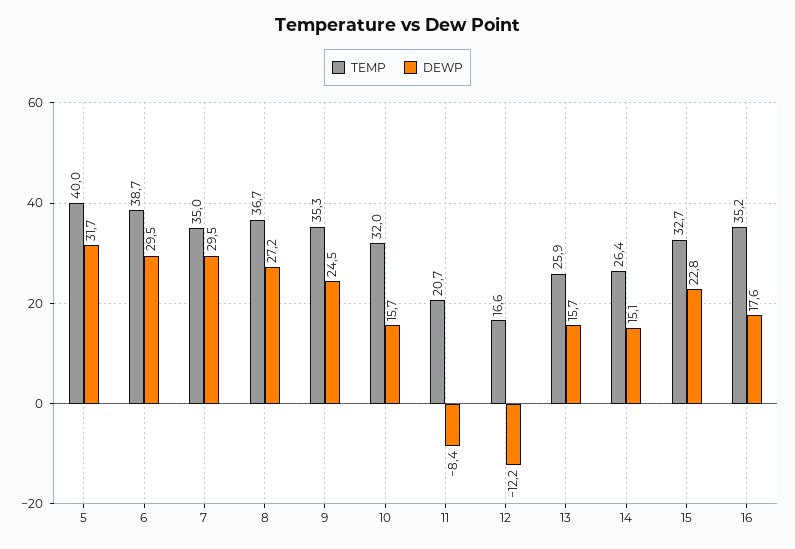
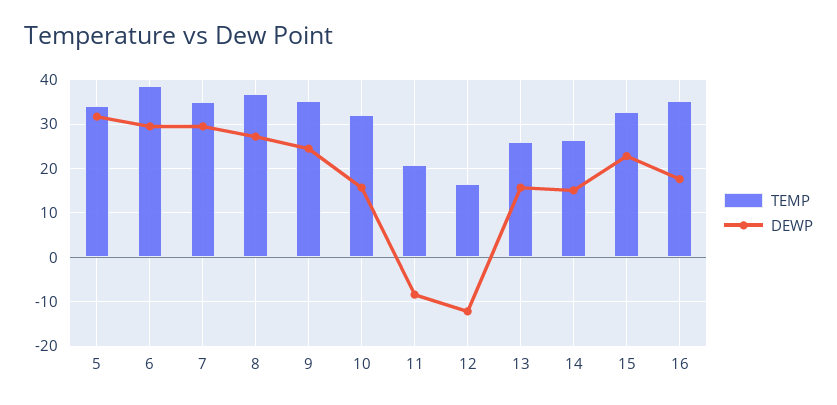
  {
    "TEMP": {
-     "5": 40,
+     "5": 34,
      "6": 38.7,
      "7": 35,
      "8": 36.7,
      "9": 35.3,
      "10": 32,
      "11": 20.7,
      "12": 16.6,
      "13": 25.9,
      "14": 26.4,
      "15": 32.7,
      "16": 35.2
    },
    "DEWP": {
      "5": 31.7,
      "6": 29.5,
      "7": 29.5,
      "8": 27.2,
      "9": 24.5,
      "10": 15.7,
      "11": -8.4,
      "12": -12.2,
      "13": 15.7,
      "14": 15.1,
      "15": 22.8,
      "16": 17.6
    }
  }

